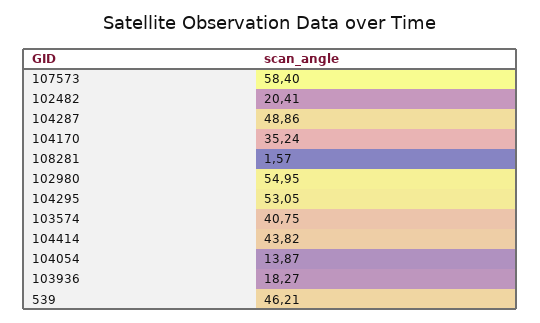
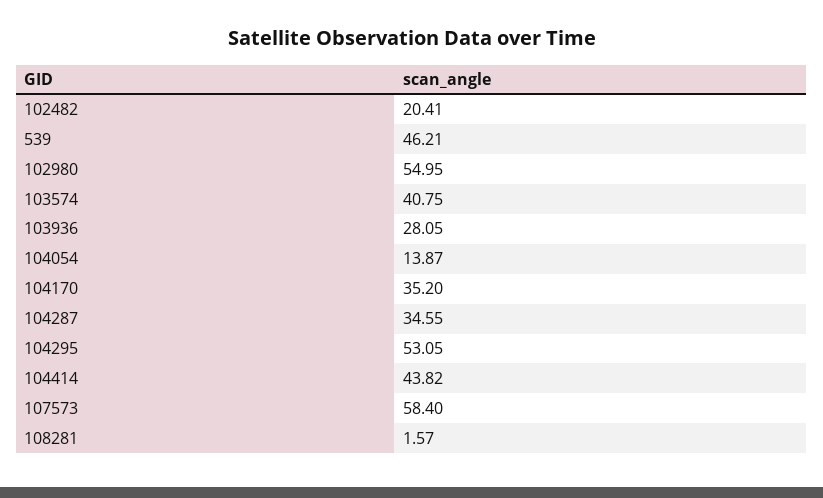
  {
    "107573": 58.4,
    "102482": 20.41,
-   "104287": 48.86,
+   "104287": 34.55,
-   "104170": 35.24,
+   "104170": 35.2,
    "108281": 1.57,
    "102980": 54.95,
    "104295": 53.05,
    "103574": 40.75,
    "104414": 43.82,
    "104054": 13.87,
-   "103936": 18.27,
+   "103936": 28.05,
    "539": 46.21
  }

